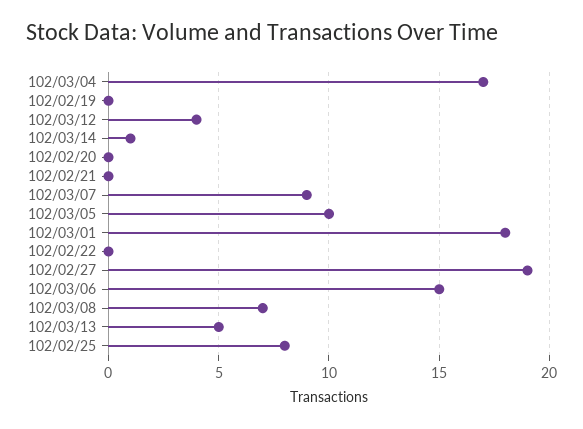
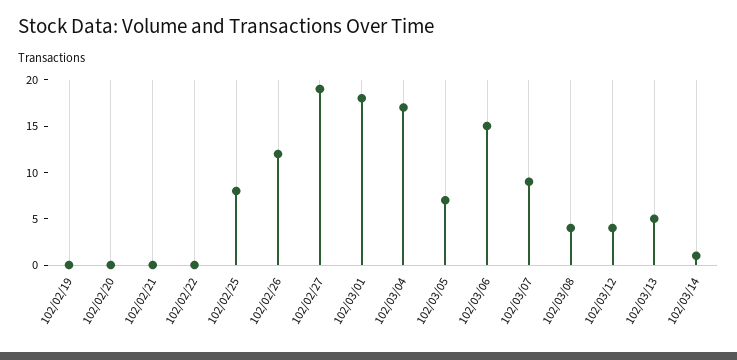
  {
    "102/03/04": 17,
    "102/02/19": 0,
    "102/03/12": 4,
    "102/03/14": 1,
    "102/02/20": 0,
    "102/02/21": 0,
    "102/03/07": 9,
-   "102/03/05": 10,
+   "102/03/05": 7,
    "102/03/01": 18,
    "102/02/22": 0,
    "102/02/27": 19,
    "102/03/06": 15,
-   "102/03/08": 7,
+   "102/03/08": 4,
    "102/03/13": 5,
-   "102/02/25": 8
+   "102/02/25": 8,
+   "102/02/26": 12
  }

